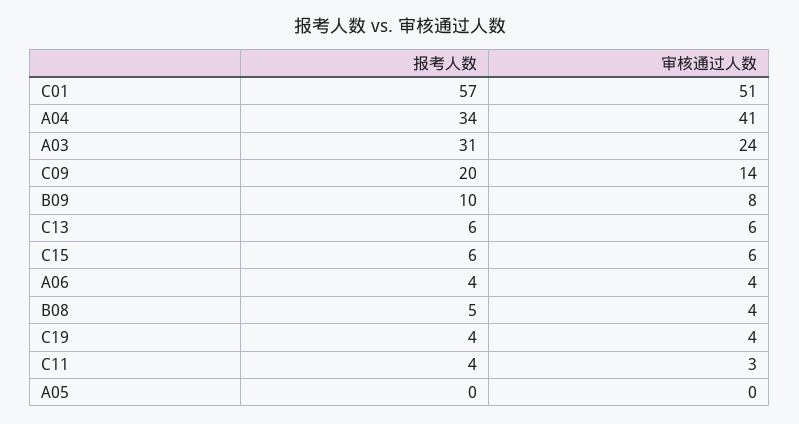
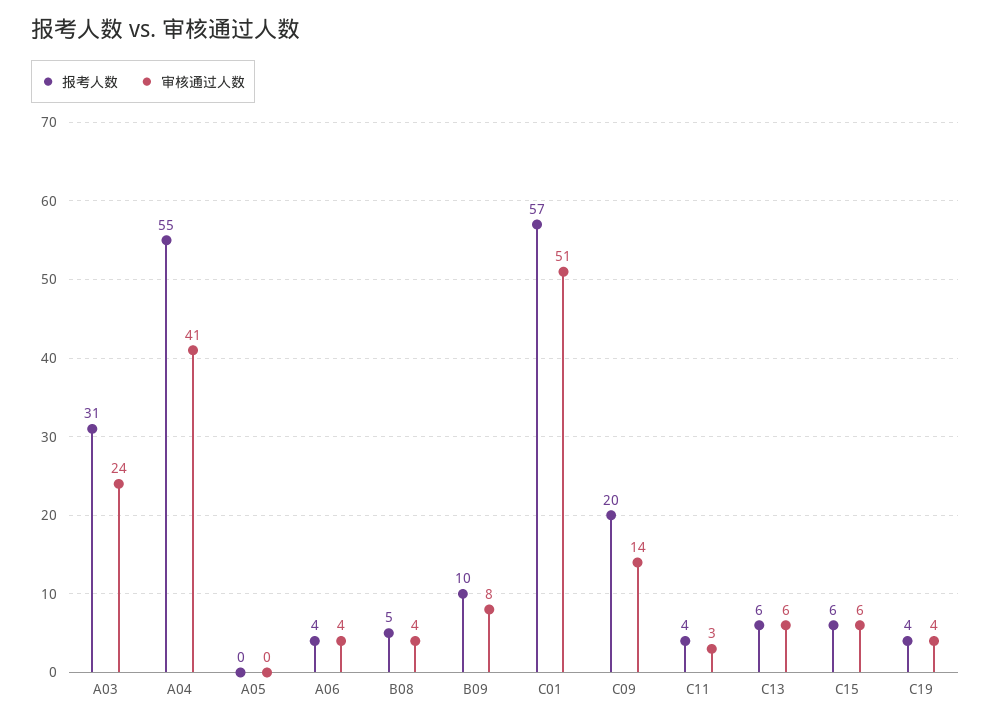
  {
    "报考人数": {
      "C01": 57,
-     "A04": 34,
+     "A04": 55,
      "A03": 31,
      "C09": 20,
      "B09": 10,
      "C13": 6,
      "C15": 6,
      "A06": 4,
      "B08": 5,
      "C19": 4,
      "C11": 4,
      "A05": 0
    },
    "审核通过人数": {
      "C01": 51,
      "A04": 41,
      "A03": 24,
      "C09": 14,
      "B09": 8,
      "C13": 6,
      "C15": 6,
      "A06": 4,
      "B08": 4,
      "C19": 4,
      "C11": 3,
      "A05": 0
    }
  }

